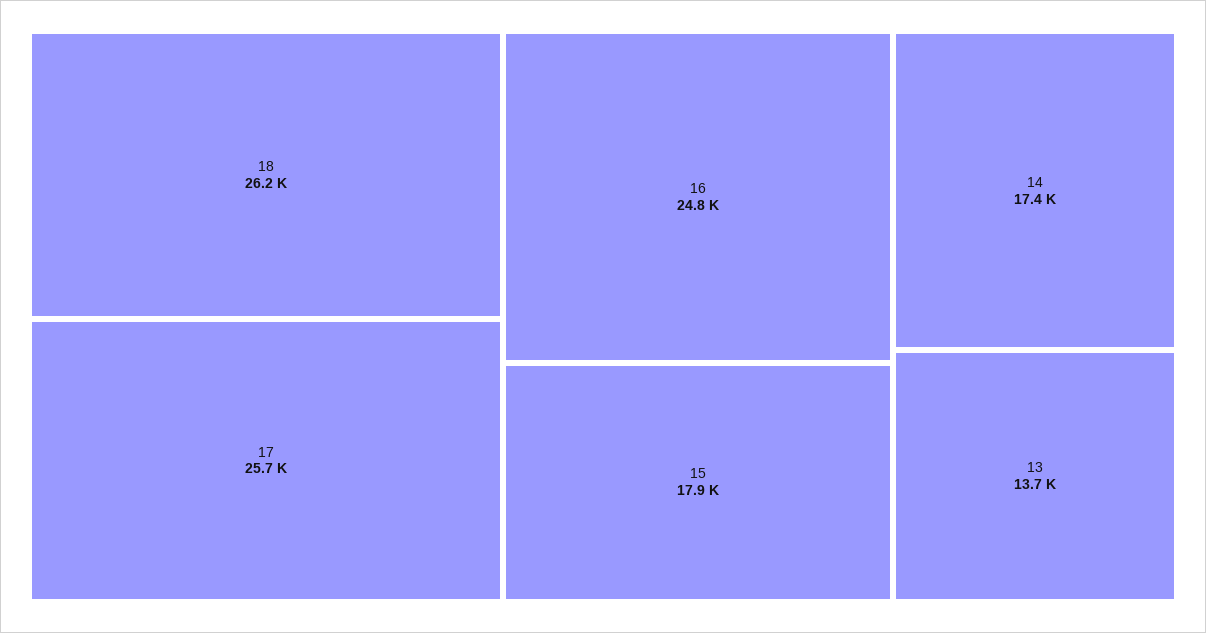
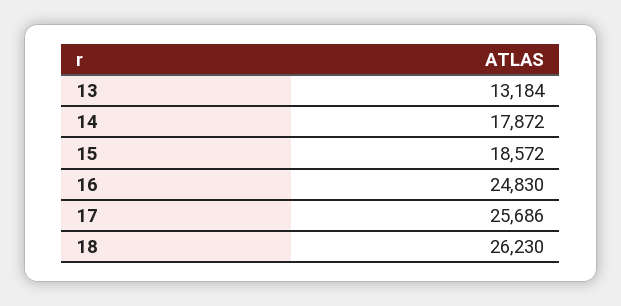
  {
    "18": 26230,
    "17": 25686,
    "16": 24830,
-   "15": 17900,
+   "15": 18572,
-   "14": 17400,
+   "14": 17872,
-   "13": 13700
+   "13": 13184
  }

